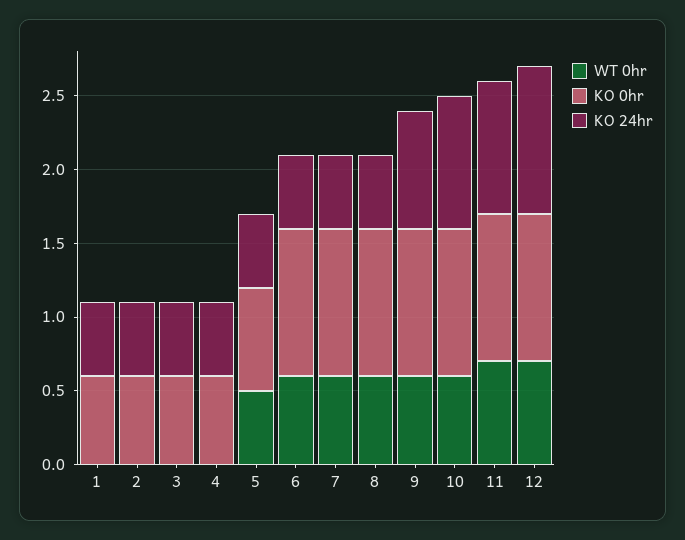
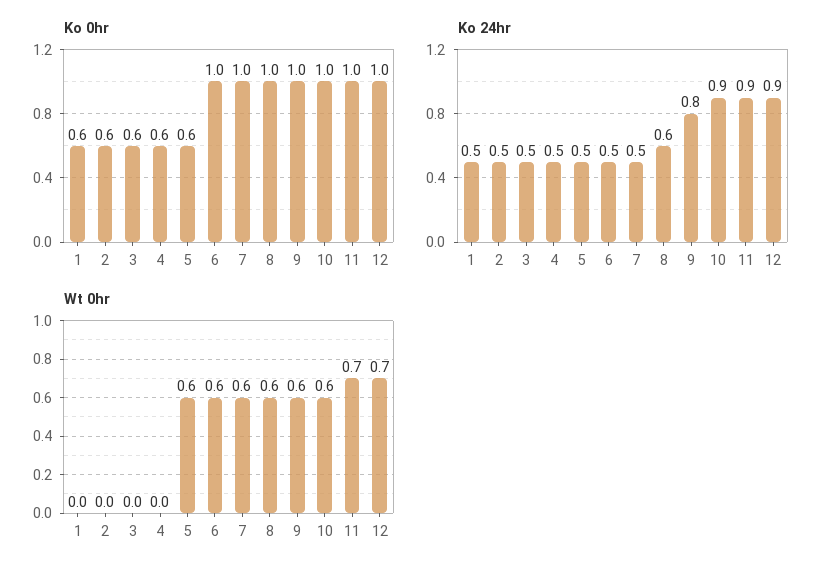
  {
    "WT 0hr": {
      "1": 0,
      "2": 0,
      "3": 0,
      "4": 0,
-     "5": 0.5,
+     "5": 0.6,
      "6": 0.6,
      "7": 0.6,
      "8": 0.6,
      "9": 0.6,
      "10": 0.6,
      "11": 0.7,
      "12": 0.7
    },
    "KO 0hr": {
      "1": 0.6,
      "2": 0.6,
      "3": 0.6,
      "4": 0.6,
-     "5": 0.7,
+     "5": 0.6,
      "6": 1,
      "7": 1,
      "8": 1,
      "9": 1,
      "10": 1,
      "11": 1,
      "12": 1
    },
    "KO 24hr": {
      "1": 0.5,
      "2": 0.5,
      "3": 0.5,
      "4": 0.5,
      "5": 0.5,
      "6": 0.5,
      "7": 0.5,
-     "8": 0.5,
+     "8": 0.6,
      "9": 0.8,
      "10": 0.9,
      "11": 0.9,
-     "12": 1
+     "12": 0.9
    }
  }

